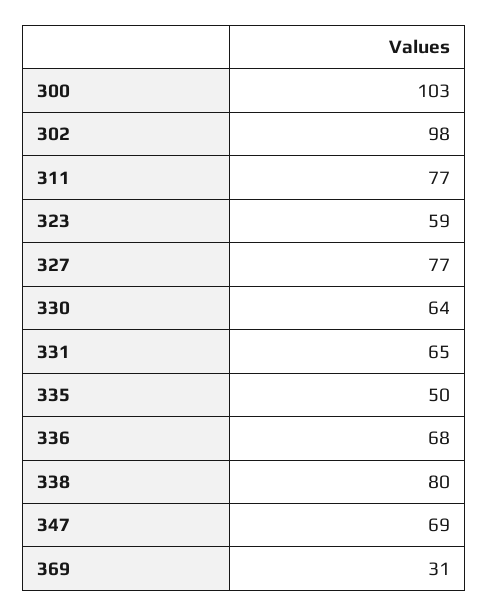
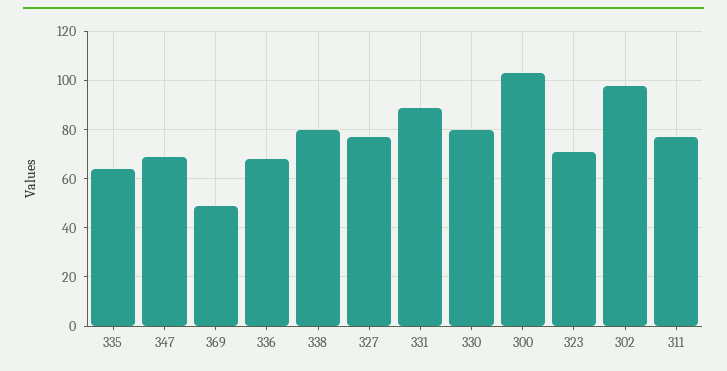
  {
    "300": 103,
    "302": 98,
    "311": 77,
-   "323": 59,
+   "323": 70,
    "327": 77,
-   "330": 64,
+   "330": 80,
-   "331": 65,
+   "331": 90,
-   "335": 50,
+   "335": 65,
    "336": 68,
    "338": 80,
    "347": 69,
-   "369": 31
+   "369": 50
  }

